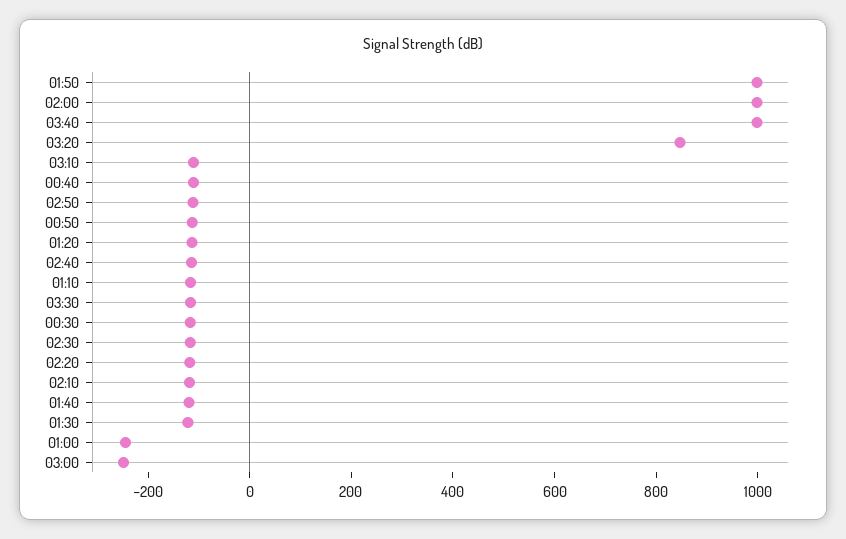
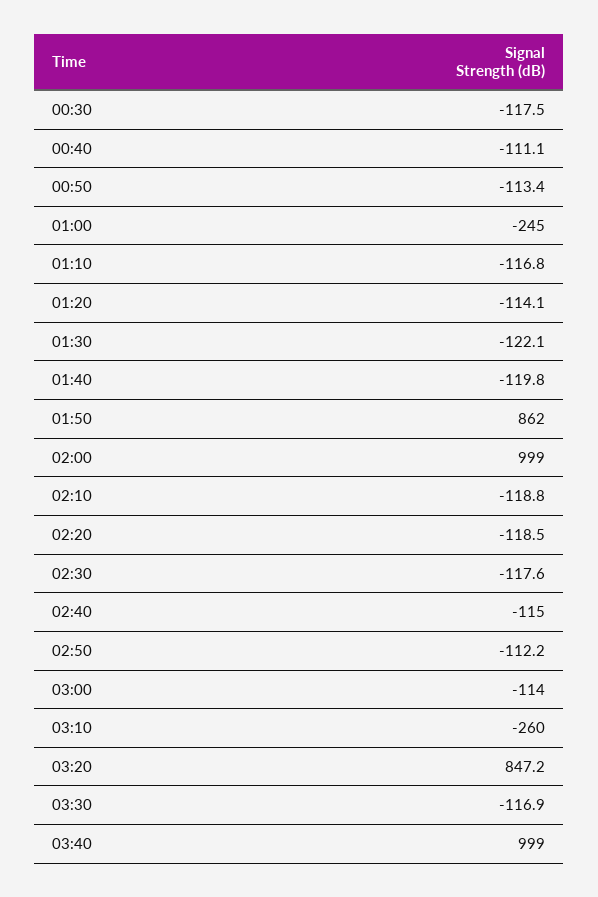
  {
-   "01:50": 1000,
+   "01:50": 862,
    "02:00": 999,
    "03:40": 999,
    "03:20": 847.2,
-   "03:10": -100,
+   "03:10": -260,
    "00:40": -111.1,
    "02:50": -112.2,
    "00:50": -113.4,
    "01:20": -114.1,
    "02:40": -115,
    "01:10": -116.8,
    "03:30": -116.9,
    "00:30": -117.5,
    "02:30": -117.6,
    "02:20": -118.5,
    "02:10": -118.8,
    "01:40": -119.8,
    "01:30": -122.1,
    "01:00": -245,
-   "03:00": -250
+   "03:00": -114
  }

